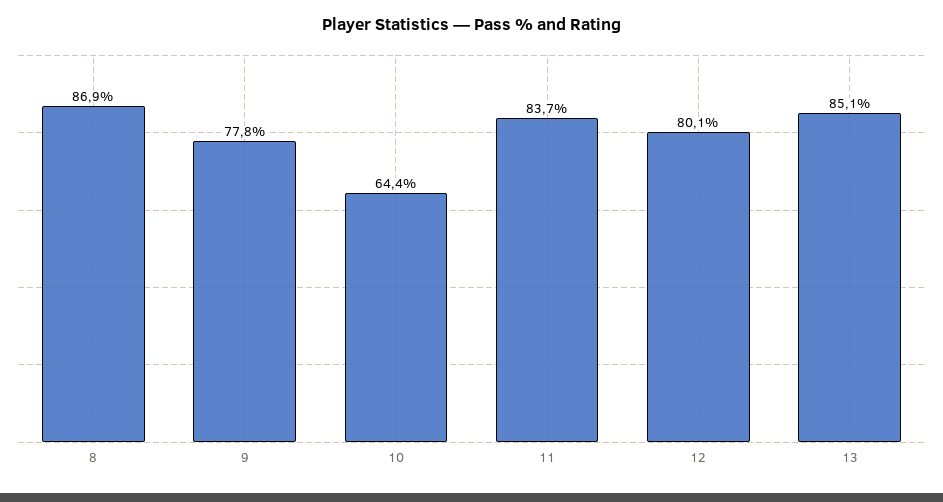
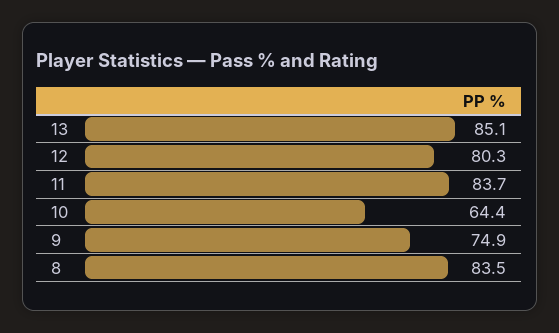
  {
-   "8": 86.9,
+   "8": 83.5,
-   "9": 77.8,
+   "9": 74.9,
    "10": 64.4,
    "11": 83.7,
-   "12": 80.1,
+   "12": 80.3,
    "13": 85.1
  }

